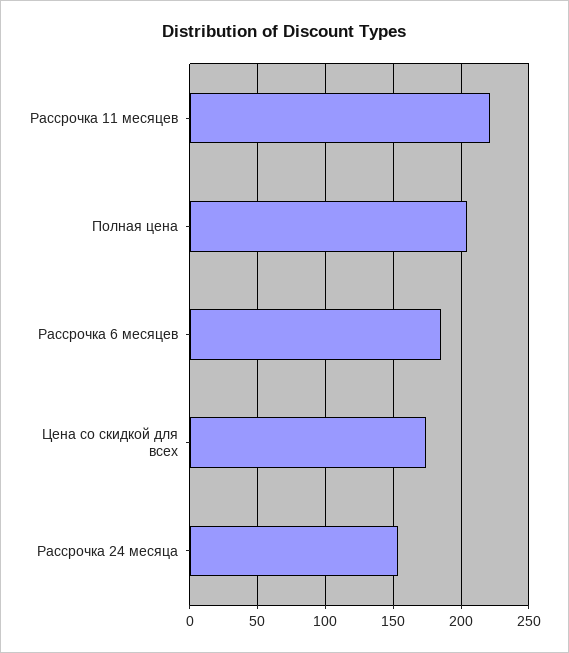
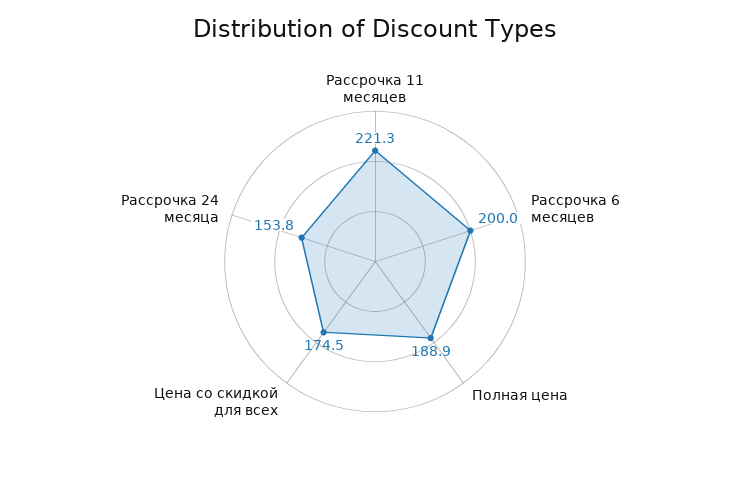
  {
    "Рассрочка 11 месяцев": 221.3,
-   "Полная цена": 205,
+   "Полная цена": 188.9,
-   "Рассрочка 6 месяцев": 185,
+   "Рассрочка 6 месяцев": 200,
    "Цена со скидкой для всех": 174.5,
    "Рассрочка 24 месяца": 153.8
  }

